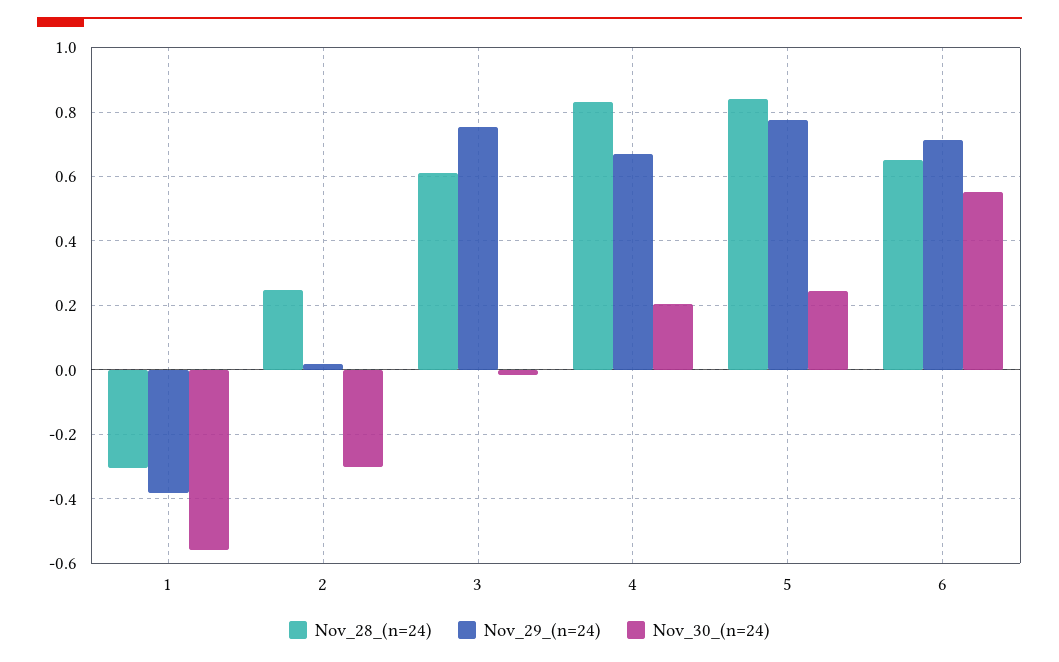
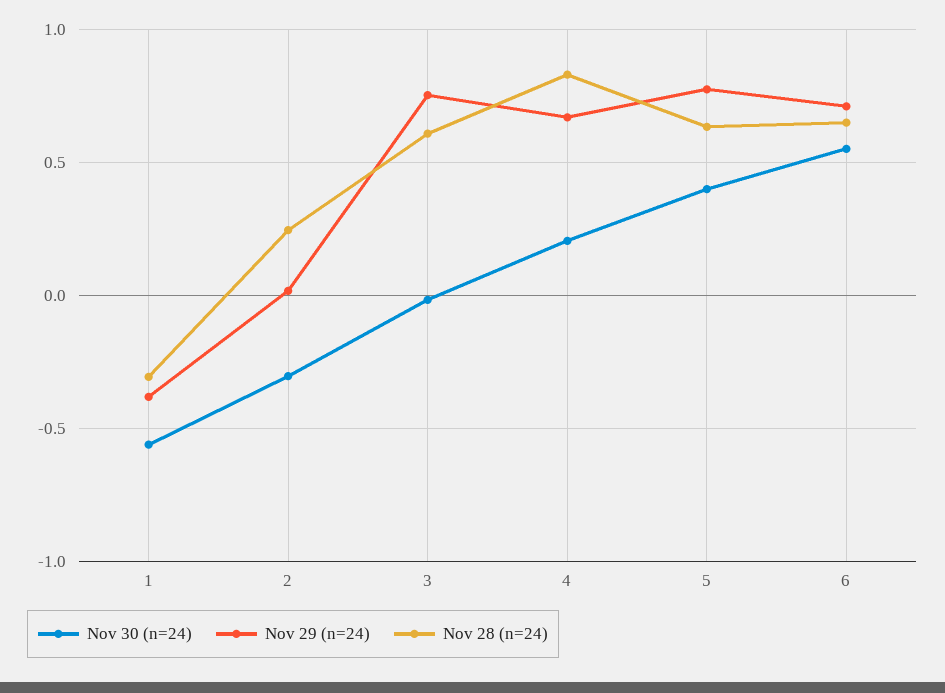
  {
    "Nov_28_(n=24)": {
      "1": -0.3,
      "2": 0.24,
      "3": 0.6,
      "4": 0.84,
-     "5": 0.84,
+     "5": 0.65,
      "6": 0.66
    },
    "Nov_29_(n=24)": {
      "1": -0.38,
      "2": 0.02,
      "3": 0.76,
      "4": 0.68,
      "5": 0.78,
      "6": 0.72
    },
    "Nov_30_(n=24)": {
      "1": -0.56,
      "2": -0.3,
      "3": -0.02,
      "4": 0.2,
-     "5": 0.24,
+     "5": 0.4,
      "6": 0.56
    }
  }

